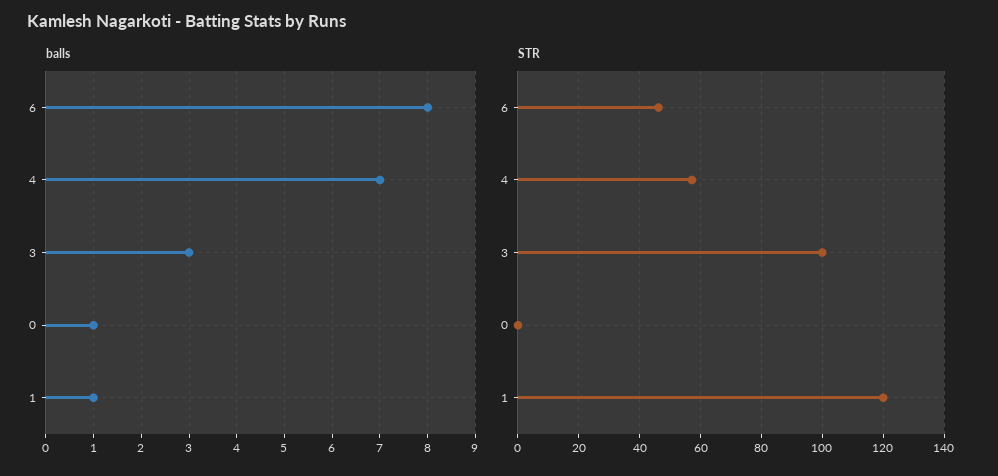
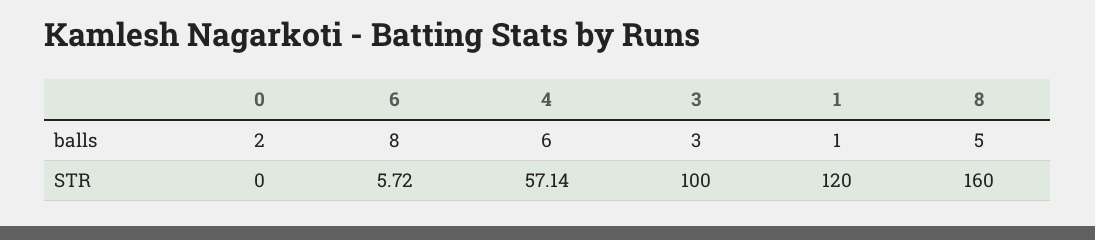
  {
    "balls": {
      "6": 8,
-     "4": 7,
+     "4": 6,
      "3": 3,
-     "0": 1,
+     "0": 2,
-     "1": 1
+     "1": 1,
+     "8": 5
    },
    "STR": {
-     "6": 46,
+     "6": 5.72,
      "4": 57.14,
      "3": 100,
      "0": 0,
-     "1": 120
+     "1": 120,
+     "8": 160
    }
  }

